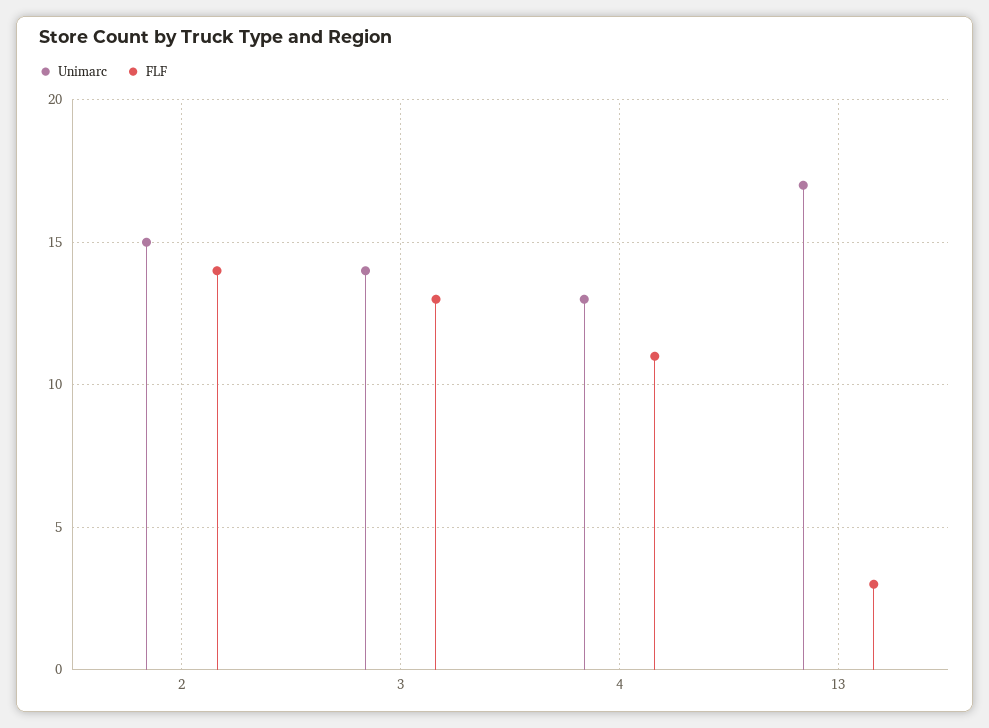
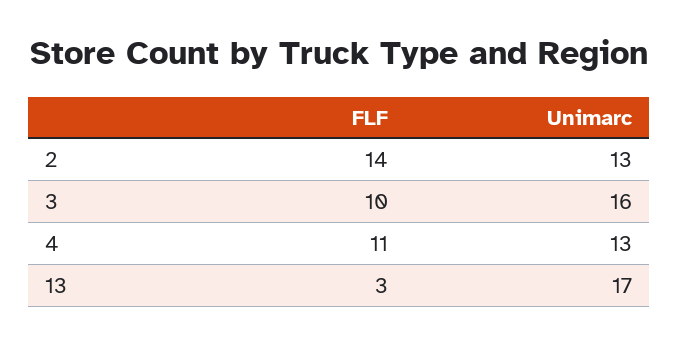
  {
    "Unimarc": {
-     "2": 15,
+     "2": 13,
-     "3": 14,
+     "3": 16,
      "4": 13,
      "13": 17
    },
    "FLF": {
      "2": 14,
-     "3": 13,
+     "3": 10,
      "4": 11,
      "13": 3
    }
  }

